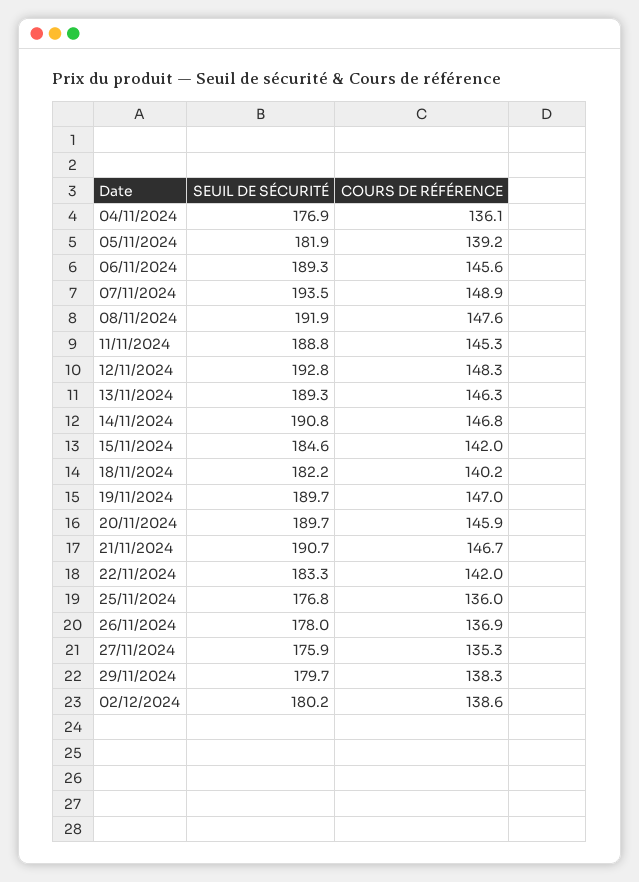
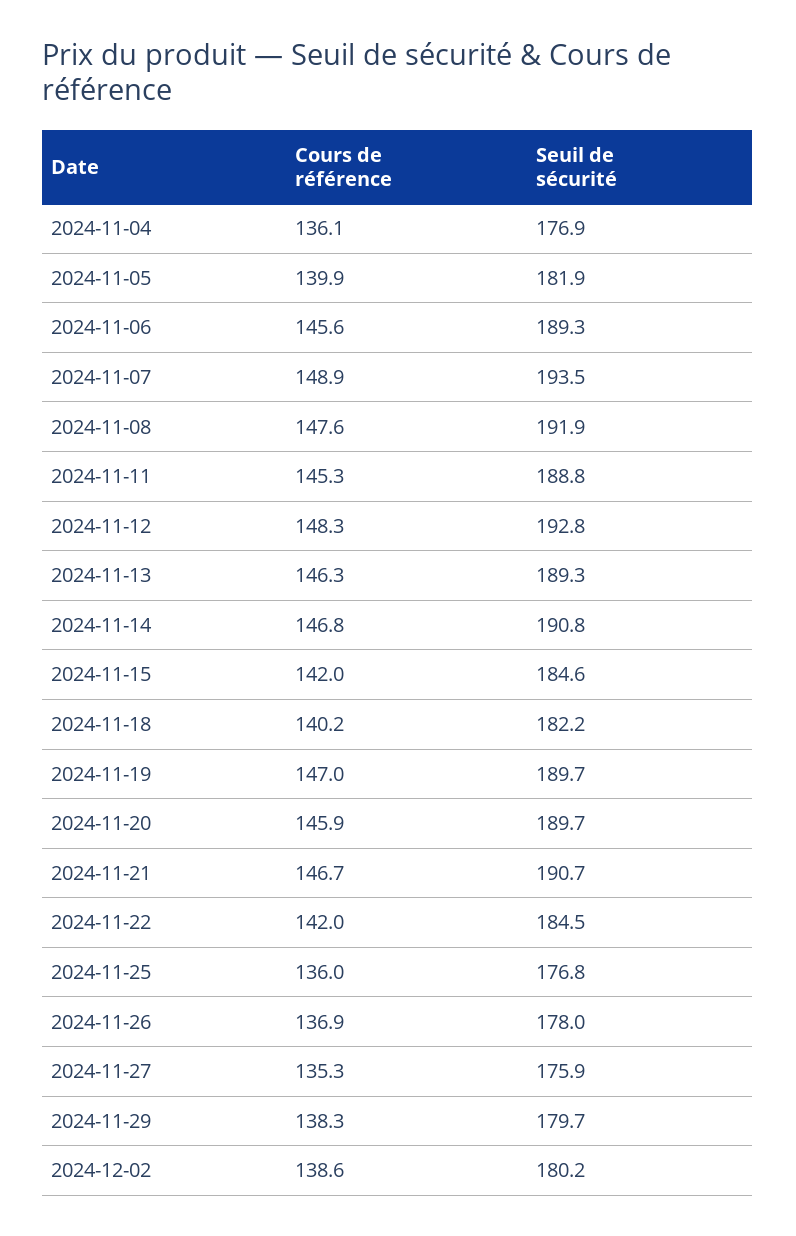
  {
    "SEUIL DE SÉCURITÉ": {
      "04/11/2024": 176.9,
      "05/11/2024": 181.9,
      "06/11/2024": 189.3,
      "07/11/2024": 193.5,
      "08/11/2024": 191.9,
      "11/11/2024": 188.8,
      "12/11/2024": 192.8,
      "13/11/2024": 189.3,
      "14/11/2024": 190.8,
      "15/11/2024": 184.6,
      "18/11/2024": 182.2,
      "19/11/2024": 189.7,
      "20/11/2024": 189.7,
      "21/11/2024": 190.7,
-     "22/11/2024": 183.3,
+     "22/11/2024": 184.5,
      "25/11/2024": 176.8,
      "26/11/2024": 178,
      "27/11/2024": 175.9,
      "29/11/2024": 179.7,
      "02/12/2024": 180.2
    },
    "COURS DE RÉFÉRENCE": {
      "04/11/2024": 136.1,
-     "05/11/2024": 139.2,
+     "05/11/2024": 139.9,
      "06/11/2024": 145.6,
      "07/11/2024": 148.9,
      "08/11/2024": 147.6,
      "11/11/2024": 145.3,
      "12/11/2024": 148.3,
      "13/11/2024": 146.3,
      "14/11/2024": 146.8,
      "15/11/2024": 142,
      "18/11/2024": 140.2,
      "19/11/2024": 147,
      "20/11/2024": 145.9,
      "21/11/2024": 146.7,
      "22/11/2024": 142,
      "25/11/2024": 136,
      "26/11/2024": 136.9,
      "27/11/2024": 135.3,
      "29/11/2024": 138.3,
      "02/12/2024": 138.6
    }
  }

